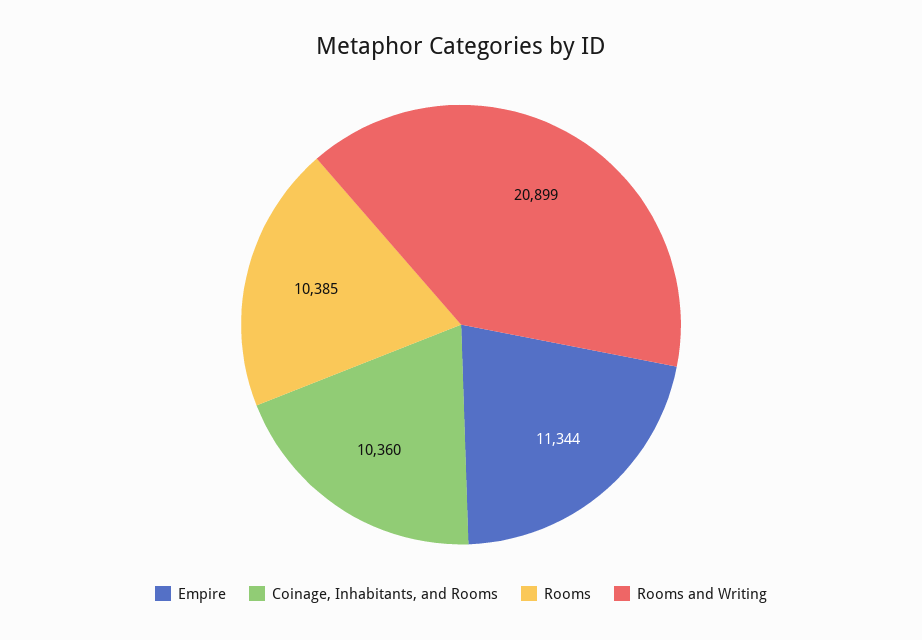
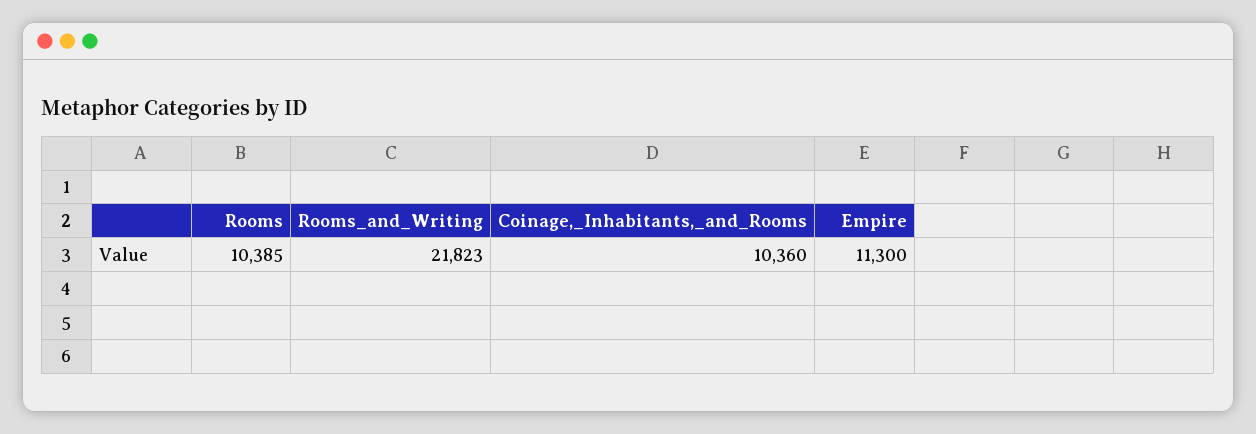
  {
-   "Empire": 11344,
+   "Empire": 11300,
    "Coinage, Inhabitants, and Rooms": 10360,
    "Rooms": 10385,
-   "Rooms and Writing": 20899
+   "Rooms and Writing": 21823
  }

